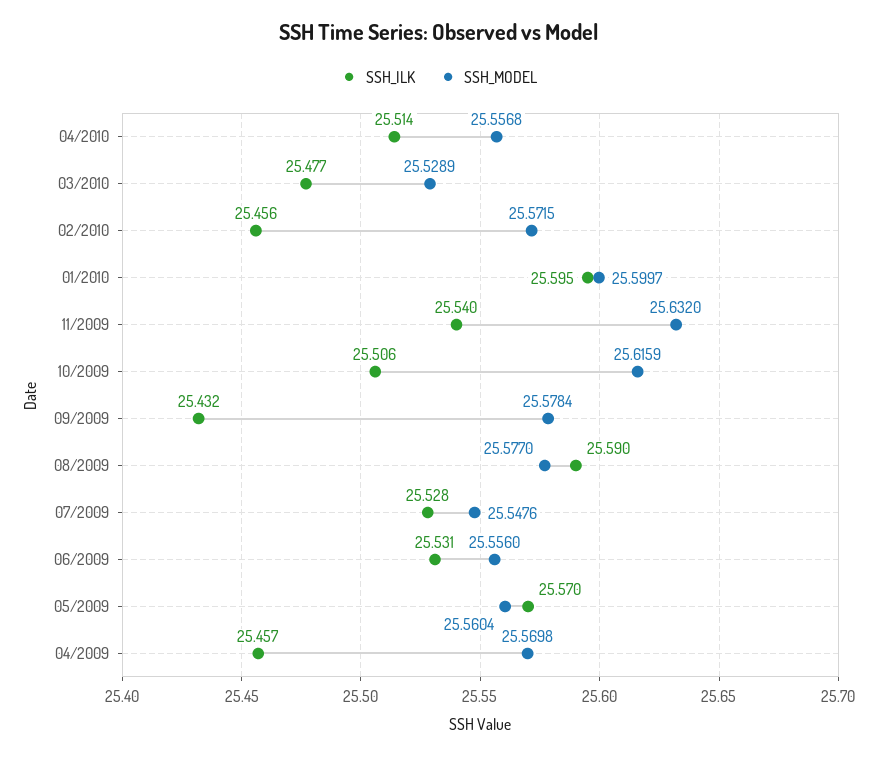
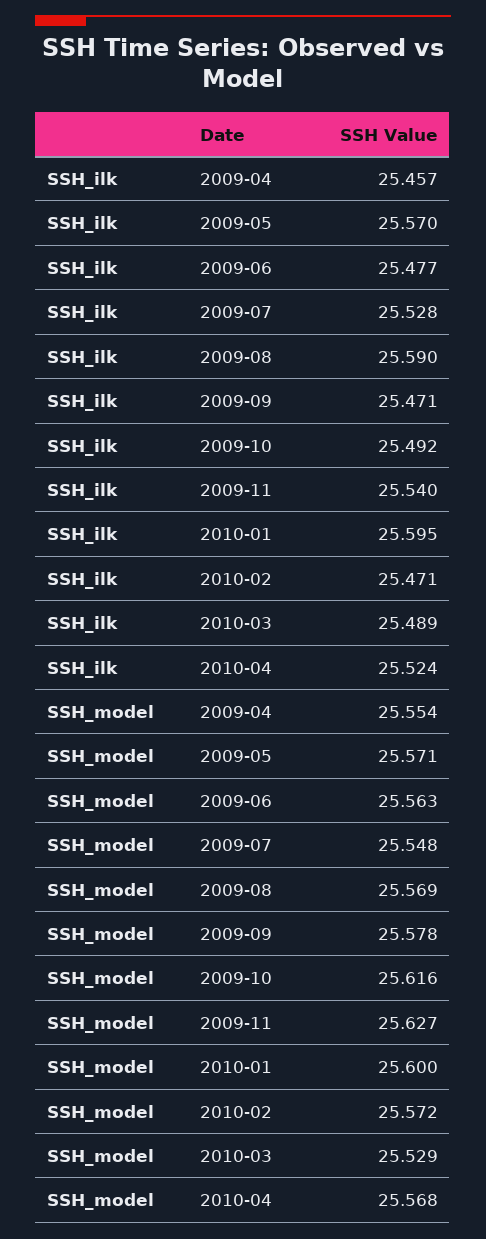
  {
    "SSH_ILK": {
-     "04/2010": 25.514,
+     "04/2010": 25.524,
-     "03/2010": 25.477,
+     "03/2010": 25.489,
-     "02/2010": 25.456,
+     "02/2010": 25.471,
      "01/2010": 25.595,
      "11/2009": 25.54,
-     "10/2009": 25.506,
+     "10/2009": 25.492,
-     "09/2009": 25.432,
+     "09/2009": 25.471,
      "08/2009": 25.59,
      "07/2009": 25.528,
-     "06/2009": 25.531,
+     "06/2009": 25.477,
      "05/2009": 25.57,
      "04/2009": 25.457
    },
    "SSH_MODEL": {
-     "04/2010": 25.5568,
+     "04/2010": 25.568,
      "03/2010": 25.5289,
      "02/2010": 25.5715,
      "01/2010": 25.5997,
-     "11/2009": 25.632,
+     "11/2009": 25.627,
      "10/2009": 25.6159,
      "09/2009": 25.5784,
-     "08/2009": 25.577,
+     "08/2009": 25.569,
      "07/2009": 25.5476,
-     "06/2009": 25.556,
+     "06/2009": 25.563,
-     "05/2009": 25.5604,
+     "05/2009": 25.571,
-     "04/2009": 25.5698
+     "04/2009": 25.554
    }
  }

